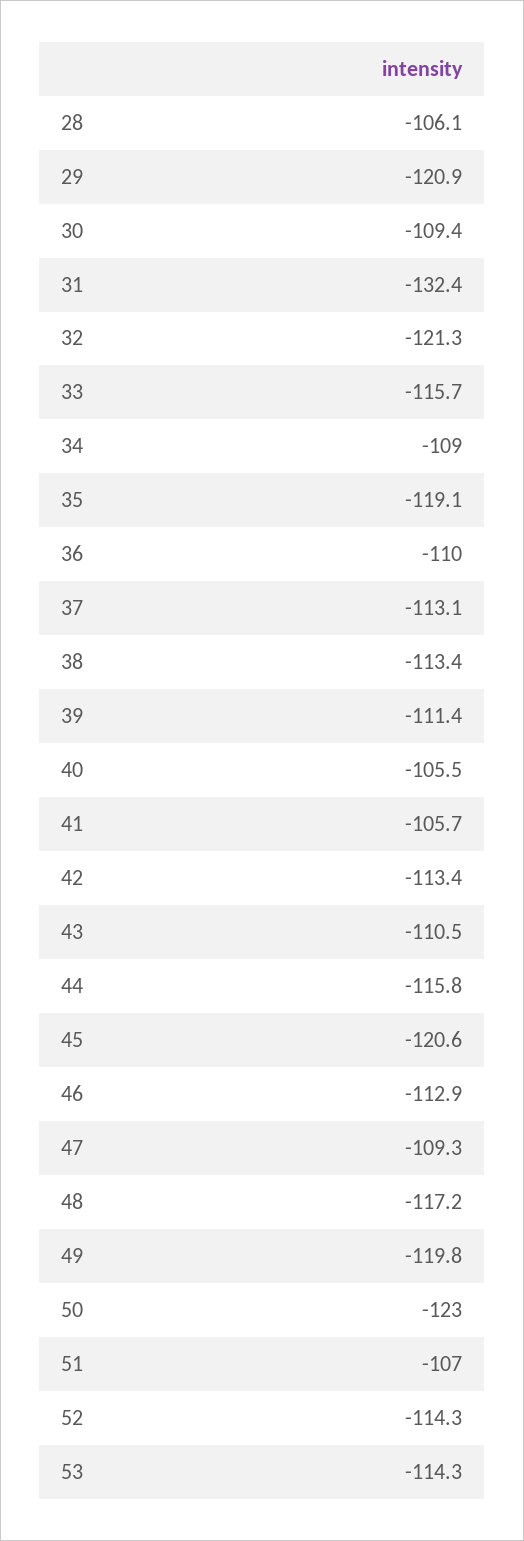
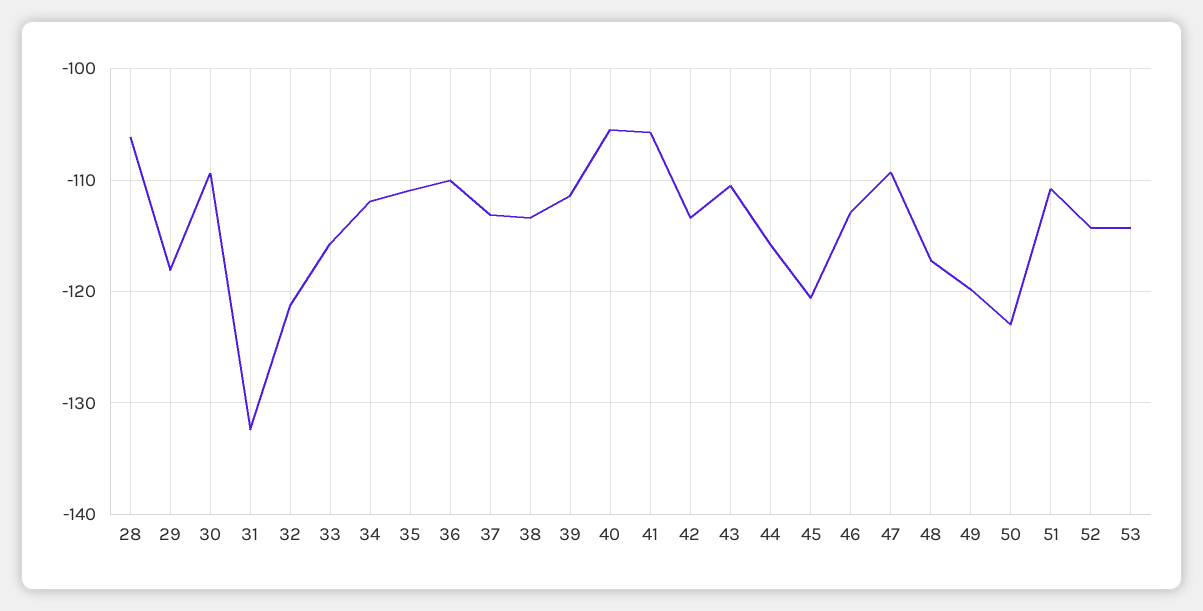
  {
    "28": -106.1,
-   "29": -120.9,
+   "29": -118,
    "30": -109.4,
    "31": -132.4,
    "32": -121.3,
    "33": -115.7,
-   "34": -109,
+   "34": -112,
-   "35": -119.1,
+   "35": -111,
    "36": -110,
    "37": -113.1,
    "38": -113.4,
    "39": -111.4,
    "40": -105.5,
    "41": -105.7,
    "42": -113.4,
    "43": -110.5,
    "44": -115.8,
    "45": -120.6,
    "46": -112.9,
    "47": -109.3,
    "48": -117.2,
    "49": -119.8,
    "50": -123,
-   "51": -107,
+   "51": -111,
    "52": -114.3,
    "53": -114.3
  }

